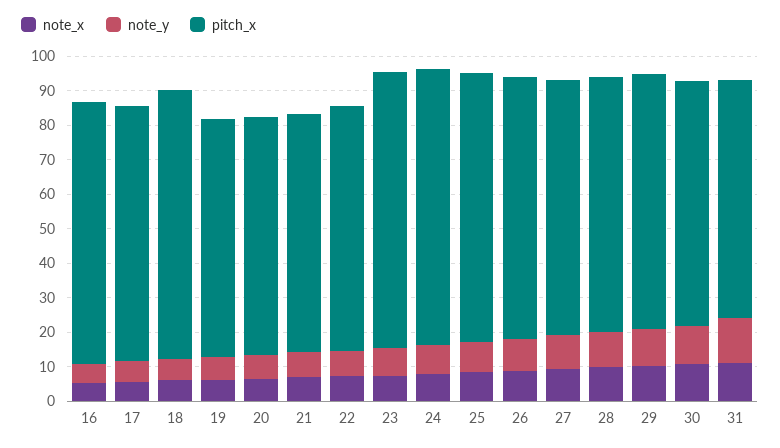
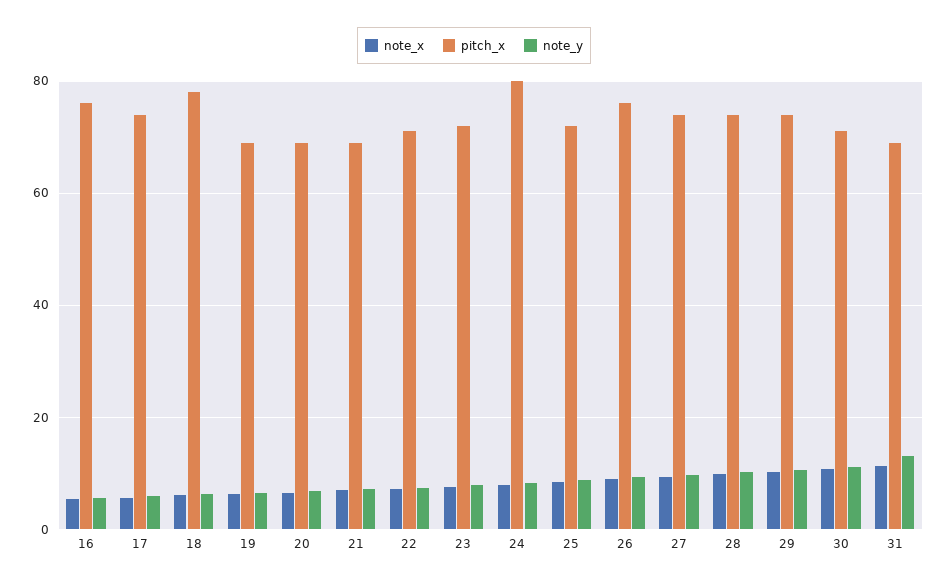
  {
    "note_x": {
      "16": 6,
      "17": 6,
      "18": 6,
      "19": 6,
      "20": 6,
      "21": 8,
      "22": 8,
      "23": 8,
      "24": 8,
      "25": 8,
      "26": 8,
      "27": 10,
      "28": 10,
      "29": 10,
      "30": 10,
      "31": 12
    },
    "note_y": {
      "16": 6,
      "17": 6,
      "18": 6,
      "19": 6,
      "20": 6,
      "21": 8,
      "22": 8,
      "23": 8,
      "24": 8,
      "25": 8,
      "26": 10,
      "27": 10,
      "28": 10,
      "29": 10,
      "30": 12,
      "31": 14
    },
    "pitch_x": {
      "16": 76,
      "17": 74,
      "18": 78,
      "19": 70,
      "20": 70,
      "21": 70,
      "22": 72,
-     "23": 80,
+     "23": 72,
      "24": 80,
-     "25": 77.5,
+     "25": 72,
      "26": 76,
      "27": 74,
      "28": 74,
      "29": 74,
      "30": 72,
      "31": 70
    }
  }

